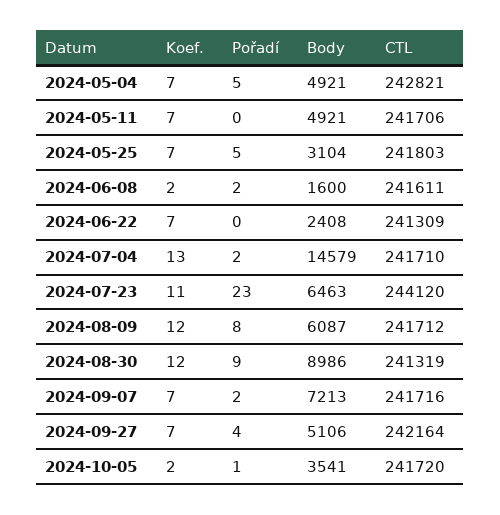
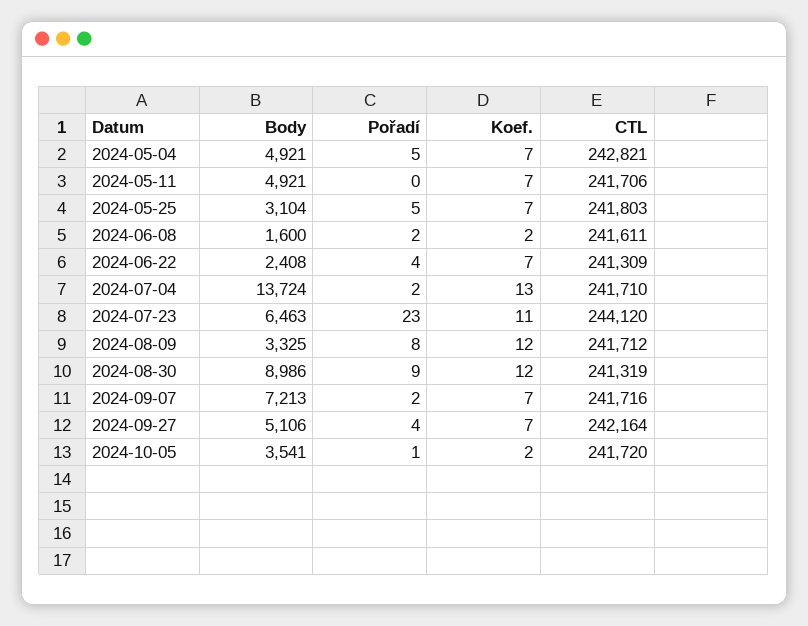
  {
    "Koef.": {
      "2024-05-04": 7,
      "2024-05-11": 7,
      "2024-05-25": 7,
      "2024-06-08": 2,
      "2024-06-22": 7,
      "2024-07-04": 13,
      "2024-07-23": 11,
      "2024-08-09": 12,
      "2024-08-30": 12,
      "2024-09-07": 7,
      "2024-09-27": 7,
      "2024-10-05": 2
    },
    "Pořadí": {
      "2024-05-04": 5,
      "2024-05-11": 0,
      "2024-05-25": 5,
      "2024-06-08": 2,
-     "2024-06-22": 0,
+     "2024-06-22": 4,
      "2024-07-04": 2,
      "2024-07-23": 23,
      "2024-08-09": 8,
      "2024-08-30": 9,
      "2024-09-07": 2,
      "2024-09-27": 4,
      "2024-10-05": 1
    },
    "Body": {
      "2024-05-04": 4921,
      "2024-05-11": 4921,
      "2024-05-25": 3104,
      "2024-06-08": 1600,
      "2024-06-22": 2408,
-     "2024-07-04": 14579,
+     "2024-07-04": 13724,
      "2024-07-23": 6463,
-     "2024-08-09": 6087,
+     "2024-08-09": 3325,
      "2024-08-30": 8986,
      "2024-09-07": 7213,
      "2024-09-27": 5106,
      "2024-10-05": 3541
    },
    "CTL": {
      "2024-05-04": 242821,
      "2024-05-11": 241706,
      "2024-05-25": 241803,
      "2024-06-08": 241611,
      "2024-06-22": 241309,
      "2024-07-04": 241710,
      "2024-07-23": 244120,
      "2024-08-09": 241712,
      "2024-08-30": 241319,
      "2024-09-07": 241716,
      "2024-09-27": 242164,
      "2024-10-05": 241720
    }
  }

